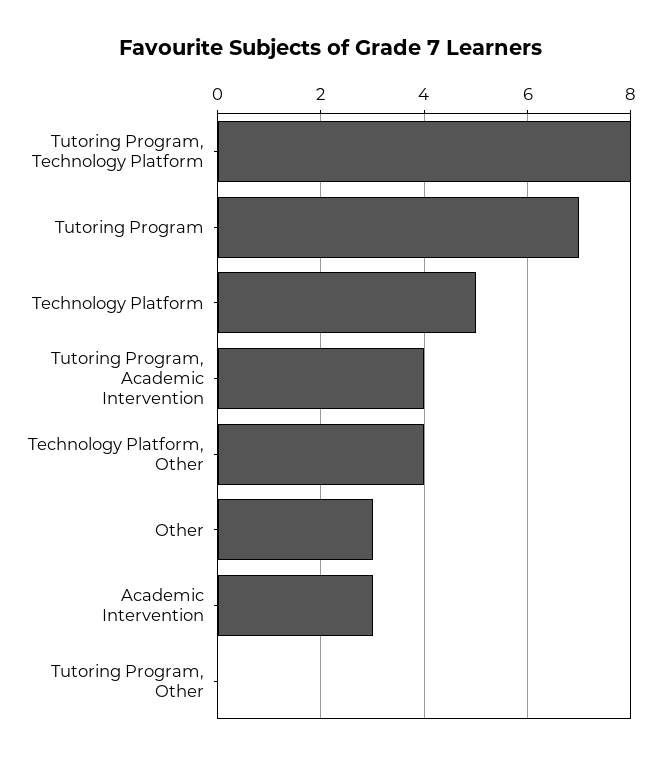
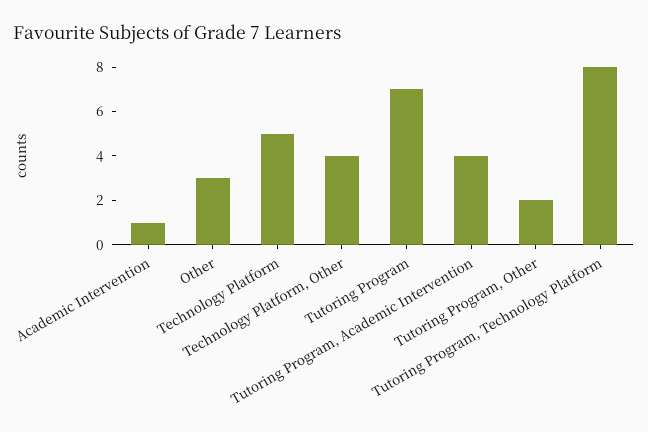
  {
    "Tutoring Program, Technology Platform": 8,
    "Tutoring Program": 7,
    "Technology Platform": 5,
    "Tutoring Program, Academic Intervention": 4,
    "Technology Platform, Other": 4,
    "Other": 3,
-   "Academic Intervention": 3,
+   "Academic Intervention": 1,
-   "Tutoring Program, Other": 0
+   "Tutoring Program, Other": 2
  }

